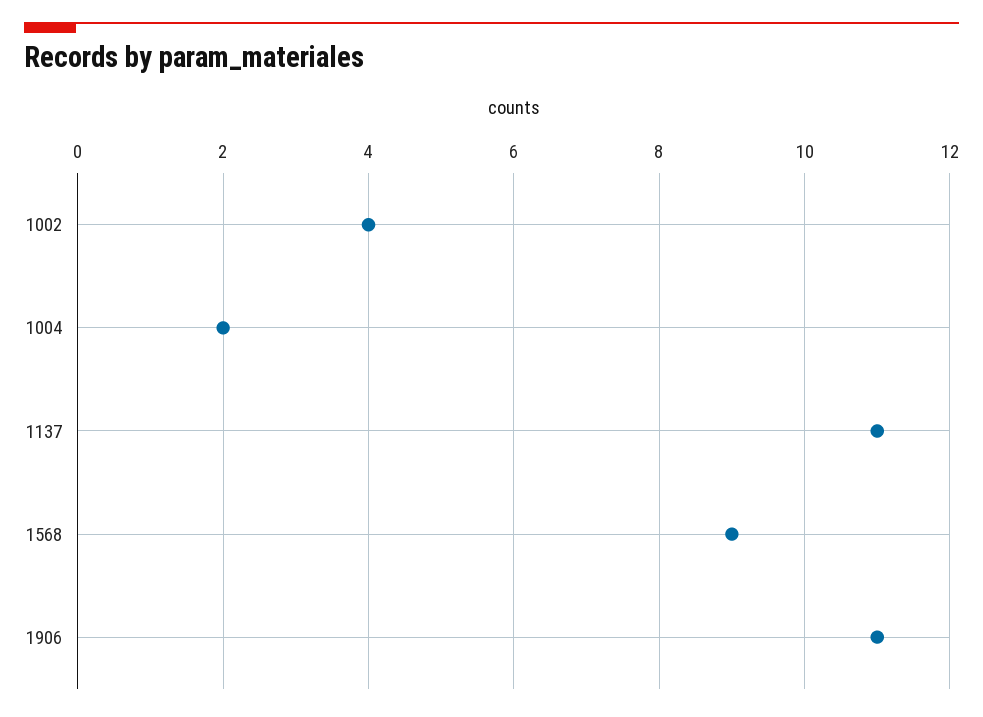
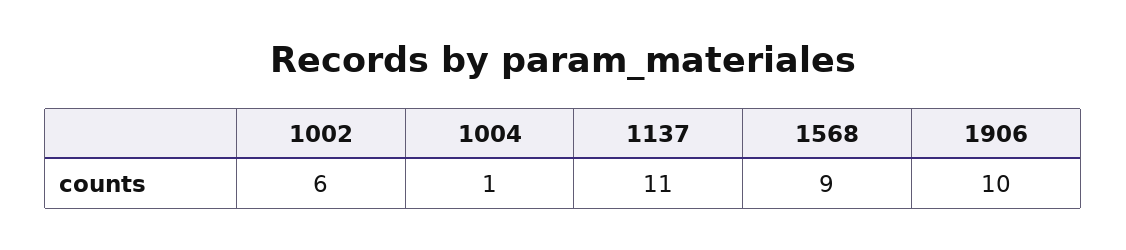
  {
-   "1002": 4,
+   "1002": 6,
-   "1004": 2,
+   "1004": 1,
    "1137": 11,
    "1568": 9,
-   "1906": 11
+   "1906": 10
  }

